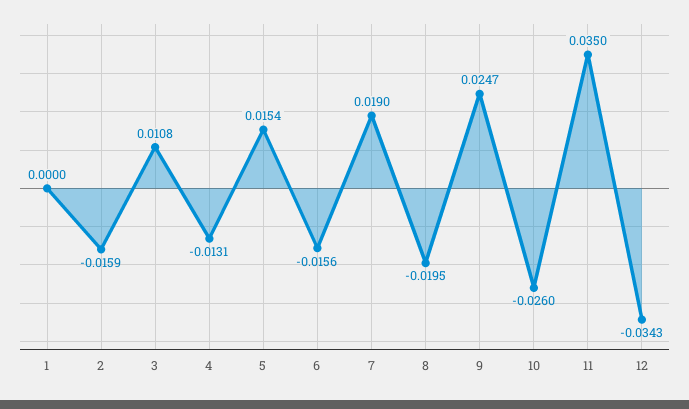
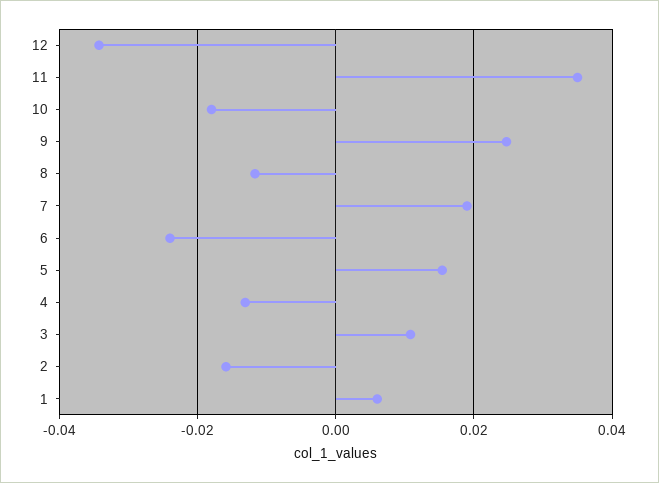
  {
-   "1": 0,
+   "1": 0.006,
    "2": -0.0159,
    "3": 0.0108,
    "4": -0.0131,
    "5": 0.0154,
-   "6": -0.0156,
+   "6": -0.024,
    "7": 0.019,
-   "8": -0.0195,
+   "8": -0.012,
    "9": 0.0247,
-   "10": -0.026,
+   "10": -0.018,
    "11": 0.035,
    "12": -0.0343
  }

